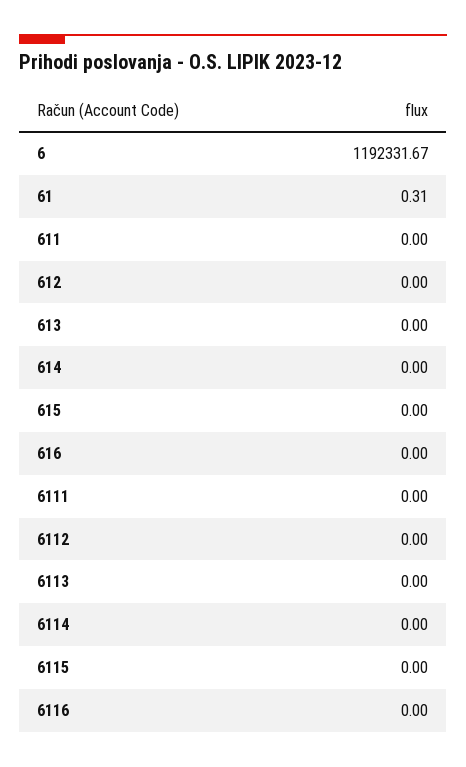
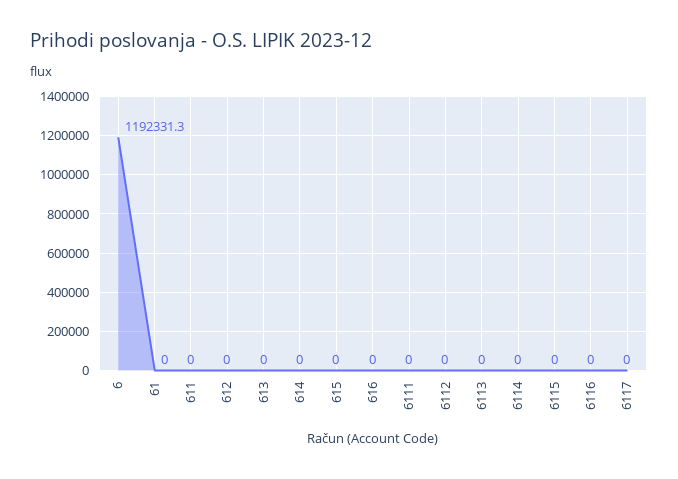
  {
-   "6": 1192331.67,
+   "6": 1192331.3,
-   "61": 0.31,
+   "61": 0,
    "611": 0,
    "612": 0,
    "613": 0,
    "614": 0,
    "615": 0,
    "616": 0,
    "6111": 0,
    "6112": 0,
    "6113": 0,
    "6114": 0,
    "6115": 0,
-   "6116": 0
+   "6116": 0,
+   "6117": 0
  }

